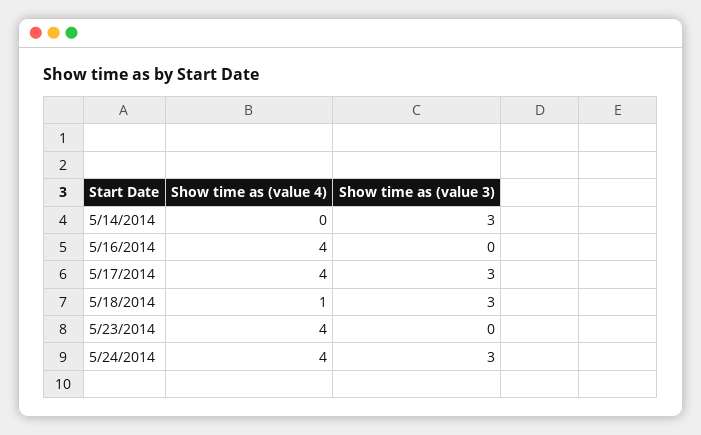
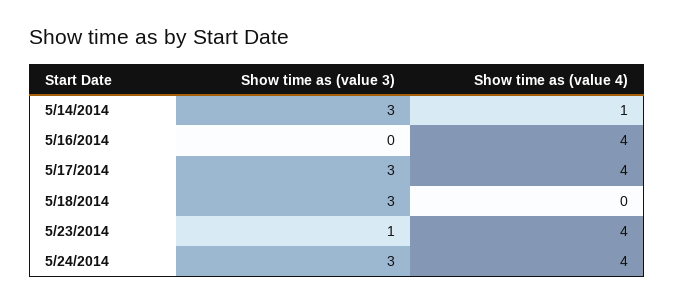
  {
    "Show time as (value 4)": {
-     "5/14/2014": 0,
+     "5/14/2014": 1,
      "5/16/2014": 4,
      "5/17/2014": 4,
-     "5/18/2014": 1,
+     "5/18/2014": 0,
      "5/23/2014": 4,
      "5/24/2014": 4
    },
    "Show time as (value 3)": {
      "5/14/2014": 3,
      "5/16/2014": 0,
      "5/17/2014": 3,
      "5/18/2014": 3,
-     "5/23/2014": 0,
+     "5/23/2014": 1,
      "5/24/2014": 3
    }
  }

